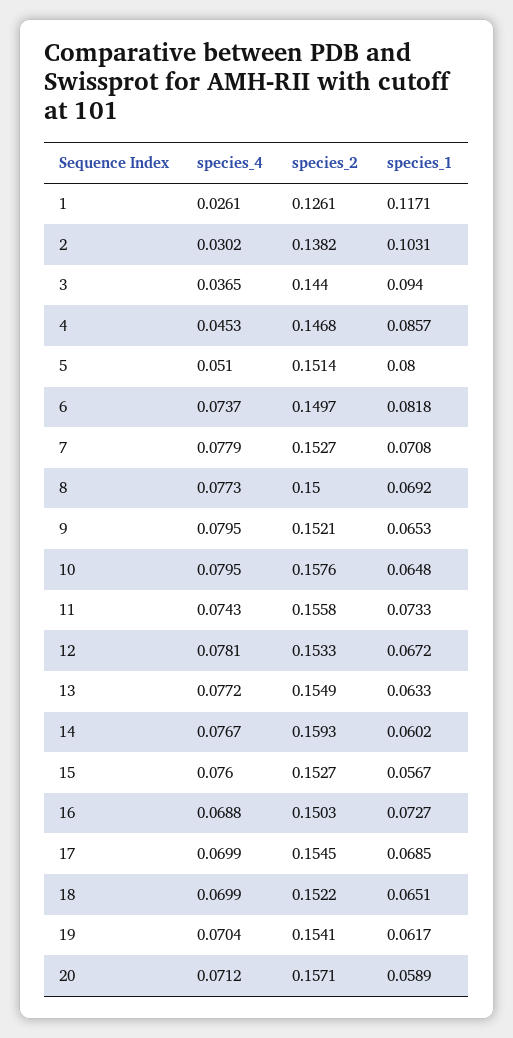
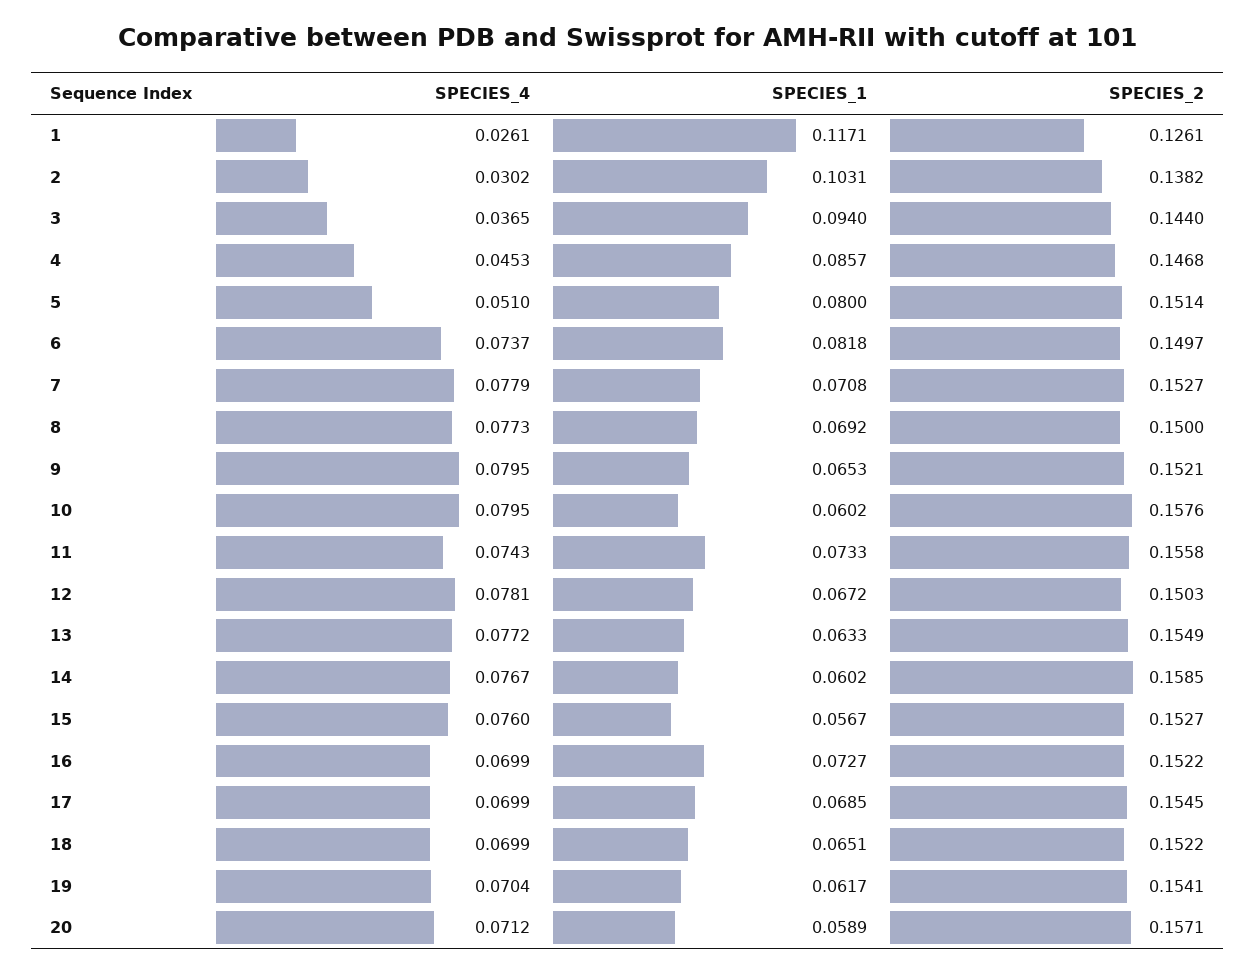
  {
    "species_4": {
      "1": 0.0261,
      "2": 0.0302,
      "3": 0.0365,
      "4": 0.0453,
      "5": 0.051,
      "6": 0.0737,
      "7": 0.0779,
      "8": 0.0773,
      "9": 0.0795,
      "10": 0.0795,
      "11": 0.0743,
      "12": 0.0781,
      "13": 0.0772,
      "14": 0.0767,
      "15": 0.076,
-     "16": 0.0688,
+     "16": 0.0699,
      "17": 0.0699,
      "18": 0.0699,
      "19": 0.0704,
      "20": 0.0712
    },
    "species_2": {
      "1": 0.1261,
      "2": 0.1382,
      "3": 0.144,
      "4": 0.1468,
      "5": 0.1514,
      "6": 0.1497,
      "7": 0.1527,
      "8": 0.15,
      "9": 0.1521,
      "10": 0.1576,
      "11": 0.1558,
-     "12": 0.1533,
+     "12": 0.1503,
      "13": 0.1549,
-     "14": 0.1593,
+     "14": 0.1585,
      "15": 0.1527,
-     "16": 0.1503,
+     "16": 0.1522,
      "17": 0.1545,
      "18": 0.1522,
      "19": 0.1541,
      "20": 0.1571
    },
    "species_1": {
      "1": 0.1171,
      "2": 0.1031,
      "3": 0.094,
      "4": 0.0857,
      "5": 0.08,
      "6": 0.0818,
      "7": 0.0708,
      "8": 0.0692,
      "9": 0.0653,
-     "10": 0.0648,
+     "10": 0.0602,
      "11": 0.0733,
      "12": 0.0672,
      "13": 0.0633,
      "14": 0.0602,
      "15": 0.0567,
      "16": 0.0727,
      "17": 0.0685,
      "18": 0.0651,
      "19": 0.0617,
      "20": 0.0589
    }
  }

